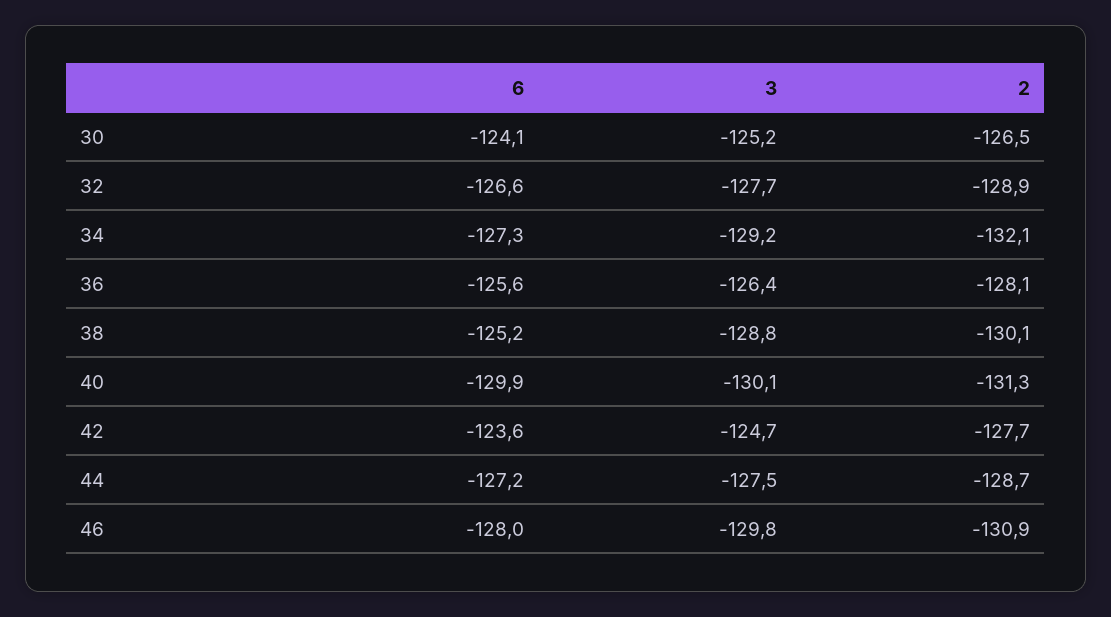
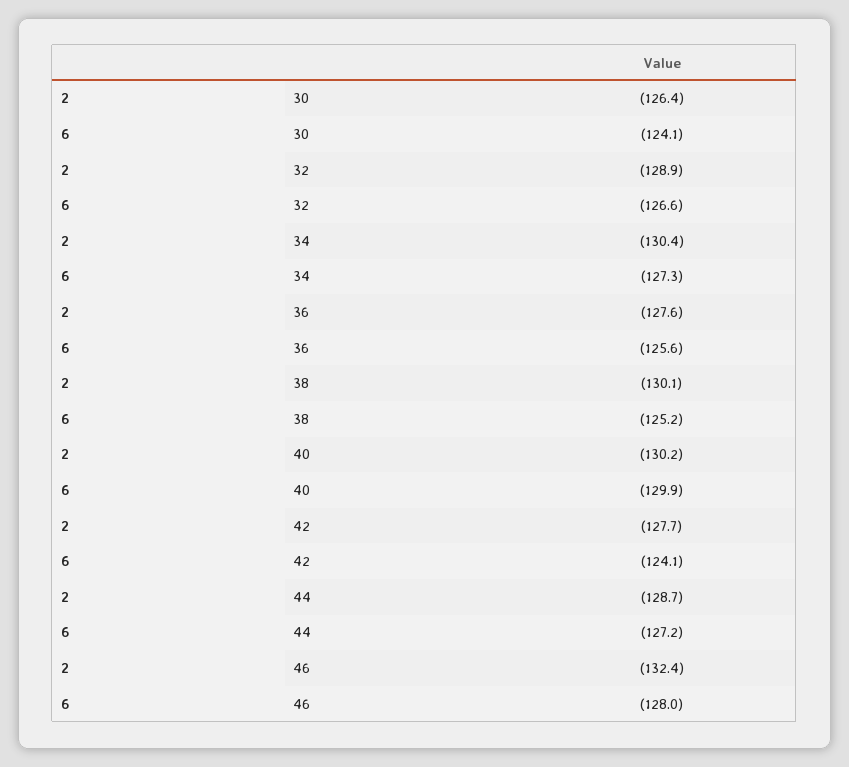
  {
    "6": {
      "30": -124.1,
      "32": -126.6,
      "34": -127.3,
      "36": -125.6,
      "38": -125.2,
      "40": -129.9,
-     "42": -123.6,
+     "42": -124.1,
      "44": -127.2,
      "46": -128
    },
-   "3": {
-     "30": -125.2,
-     "32": -127.7,
-     "34": -129.2,
-     "36": -126.4,
-     "38": -128.8,
-     "40": -130.1,
-     "42": -124.7,
-     "44": -127.5,
-     "46": -129.8
-   },
    "2": {
-     "30": -126.5,
+     "30": -126.4,
      "32": -128.9,
-     "34": -132.1,
+     "34": -130.4,
-     "36": -128.1,
+     "36": -127.6,
      "38": -130.1,
-     "40": -131.3,
+     "40": -130.2,
      "42": -127.7,
      "44": -128.7,
-     "46": -130.9
+     "46": -132.4
    }
  }

